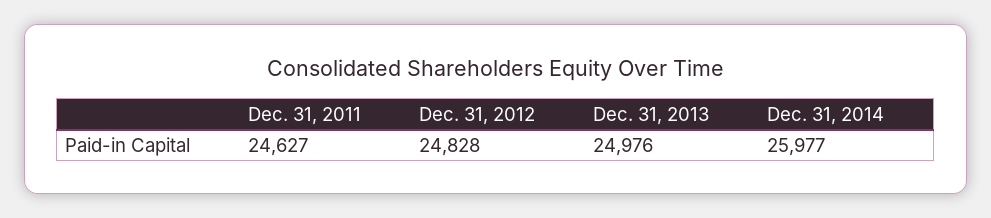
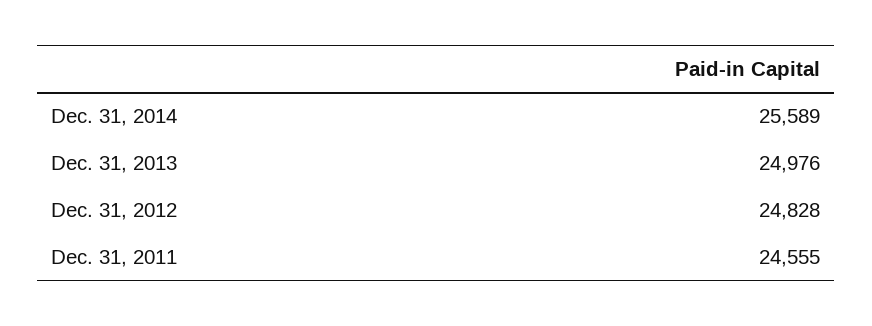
  {
-   "Dec. 31, 2011": 24627,
+   "Dec. 31, 2011": 24555,
    "Dec. 31, 2012": 24828,
    "Dec. 31, 2013": 24976,
-   "Dec. 31, 2014": 25977
+   "Dec. 31, 2014": 25589
  }

